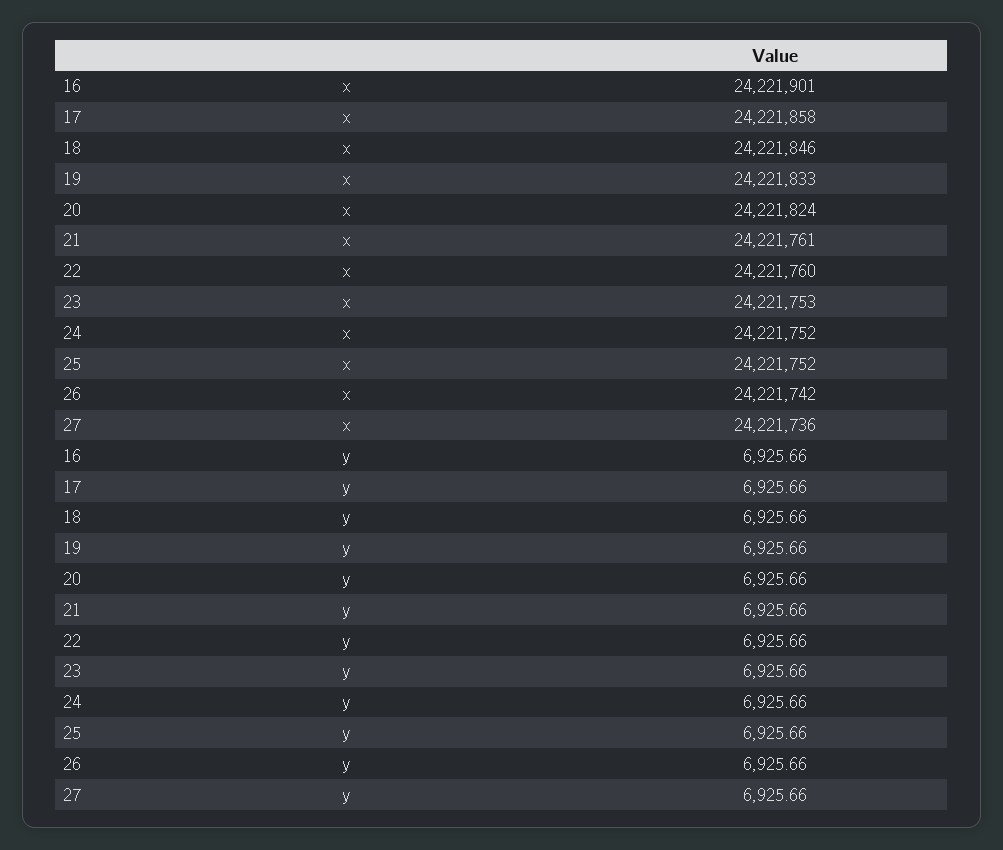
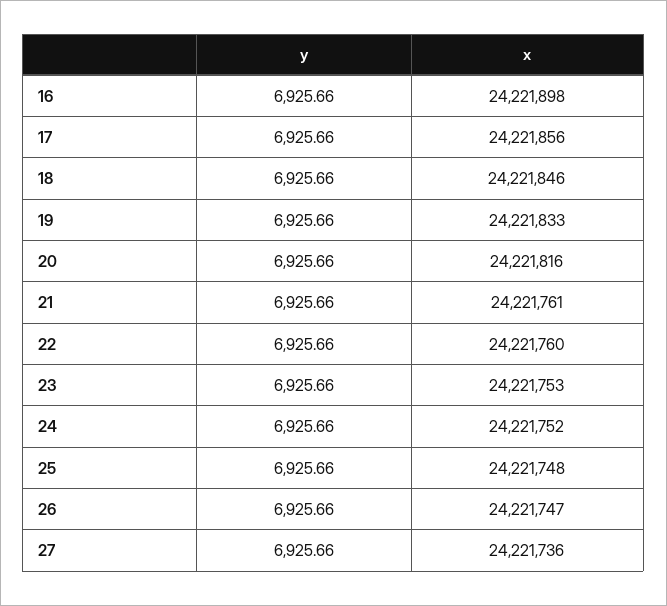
  {
    "16": {
-     "x": 24221901,
+     "x": 24221898,
      "y": 6925.66
    },
    "17": {
-     "x": 24221858,
+     "x": 24221856,
      "y": 6925.66
    },
    "18": {
      "x": 24221846,
      "y": 6925.66
    },
    "19": {
      "x": 24221833,
      "y": 6925.66
    },
    "20": {
-     "x": 24221824,
+     "x": 24221816,
      "y": 6925.66
    },
    "21": {
      "x": 24221761,
      "y": 6925.66
    },
    "22": {
      "x": 24221760,
      "y": 6925.66
    },
    "23": {
      "x": 24221753,
      "y": 6925.66
    },
    "24": {
      "x": 24221752,
      "y": 6925.66
    },
    "25": {
-     "x": 24221752,
+     "x": 24221748,
      "y": 6925.66
    },
    "26": {
-     "x": 24221742,
+     "x": 24221747,
      "y": 6925.66
    },
    "27": {
      "x": 24221736,
      "y": 6925.66
    }
  }

